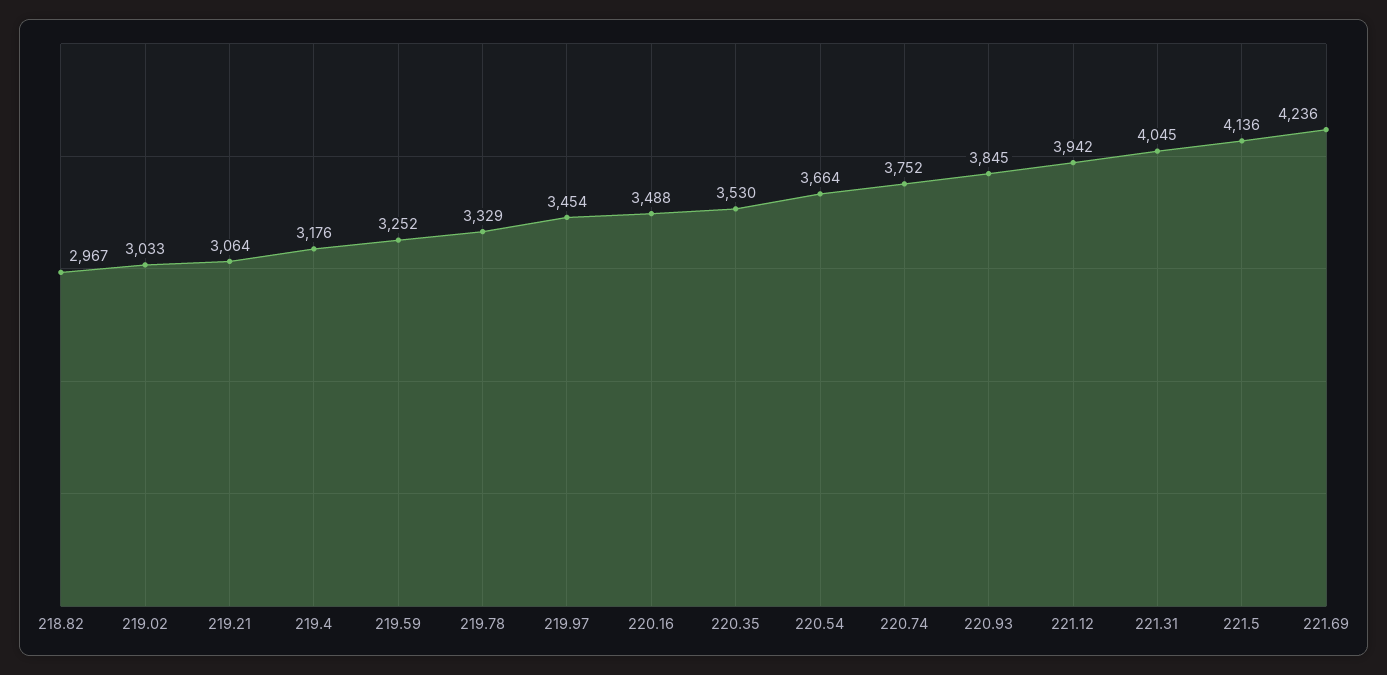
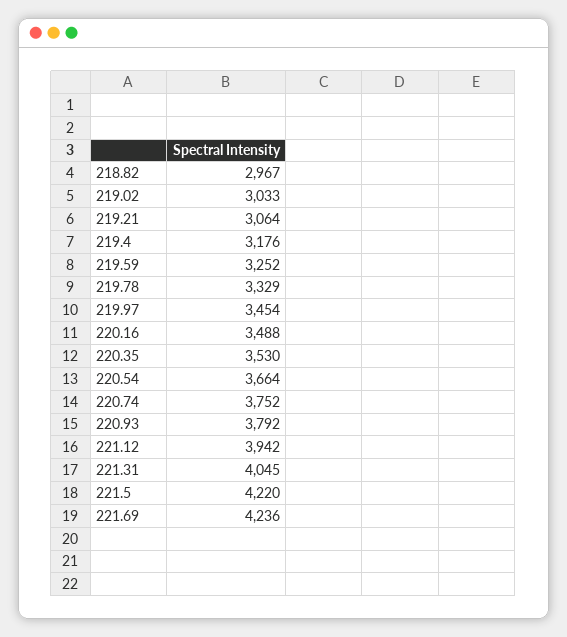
  {
    "218.82": 2967,
    "219.02": 3033,
    "219.21": 3064,
    "219.4": 3176,
    "219.59": 3252,
    "219.78": 3329,
    "219.97": 3454,
    "220.16": 3488,
    "220.35": 3530,
    "220.54": 3664,
    "220.74": 3752,
-   "220.93": 3845,
+   "220.93": 3792,
    "221.12": 3942,
    "221.31": 4045,
-   "221.5": 4136,
+   "221.5": 4220,
    "221.69": 4236
  }

